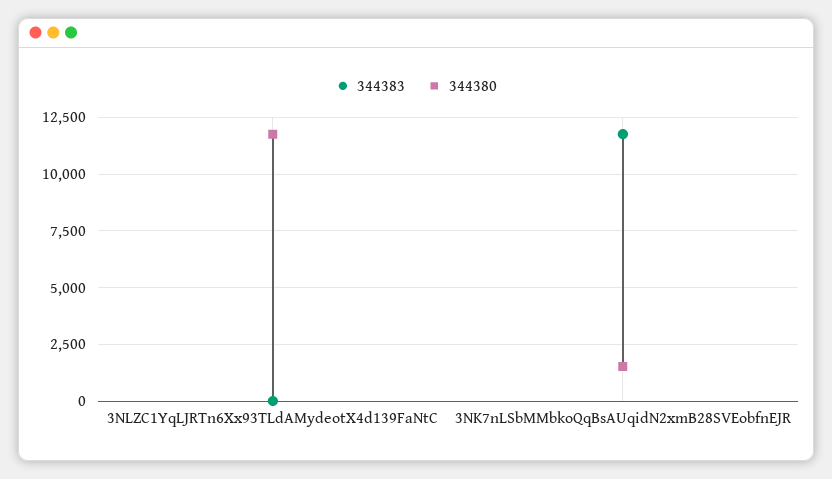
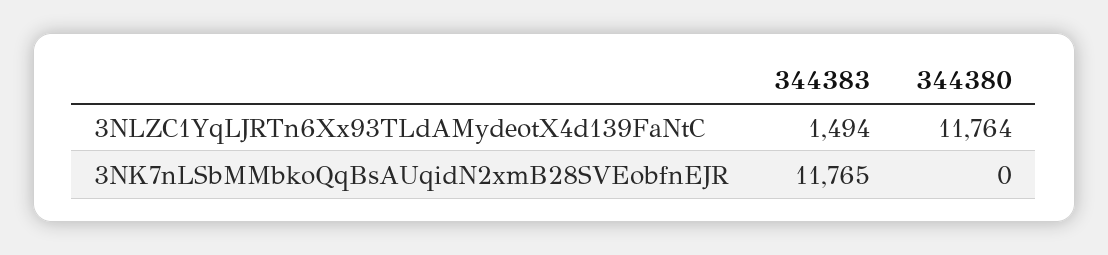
  {
    "344383": {
-     "3NLZC1YqLJRTn6Xx93TLdAMydeotX4d139FaNtC": 0,
+     "3NLZC1YqLJRTn6Xx93TLdAMydeotX4d139FaNtC": 1494,
      "3NK7nLSbMMbkoQqBsAUqidN2xmB28SVEobfnEJR": 11765
    },
    "344380": {
      "3NLZC1YqLJRTn6Xx93TLdAMydeotX4d139FaNtC": 11764,
-     "3NK7nLSbMMbkoQqBsAUqidN2xmB28SVEobfnEJR": 1500
+     "3NK7nLSbMMbkoQqBsAUqidN2xmB28SVEobfnEJR": 0
    }
  }

